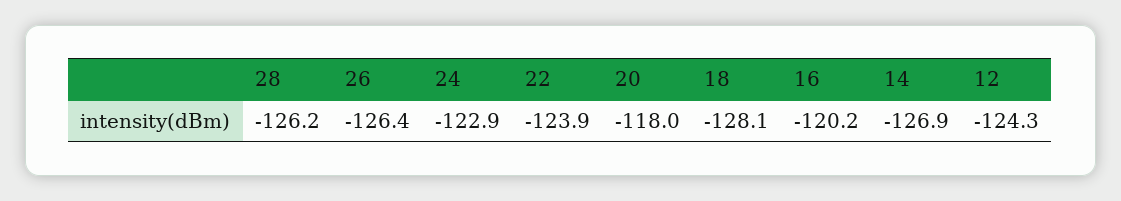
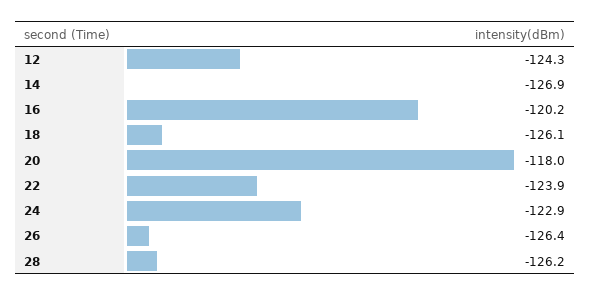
  {
    "28": -126.2,
    "26": -126.4,
    "24": -122.9,
    "22": -123.9,
    "20": -118,
-   "18": -128.1,
+   "18": -126.1,
    "16": -120.2,
    "14": -126.9,
    "12": -124.3
  }

